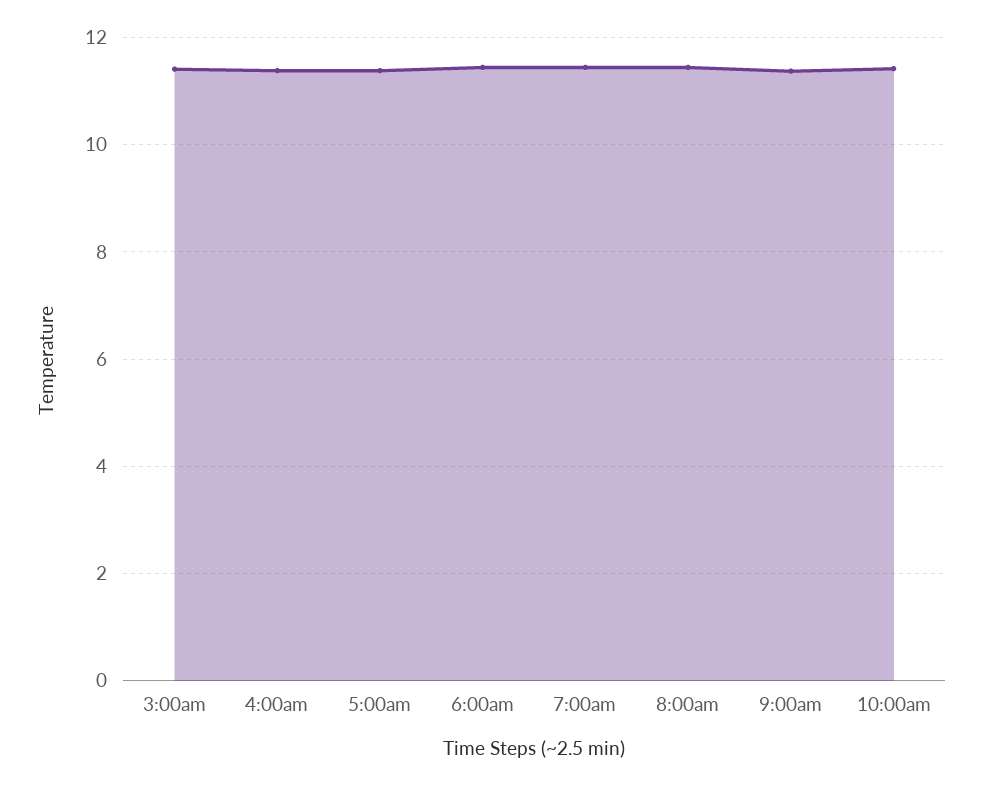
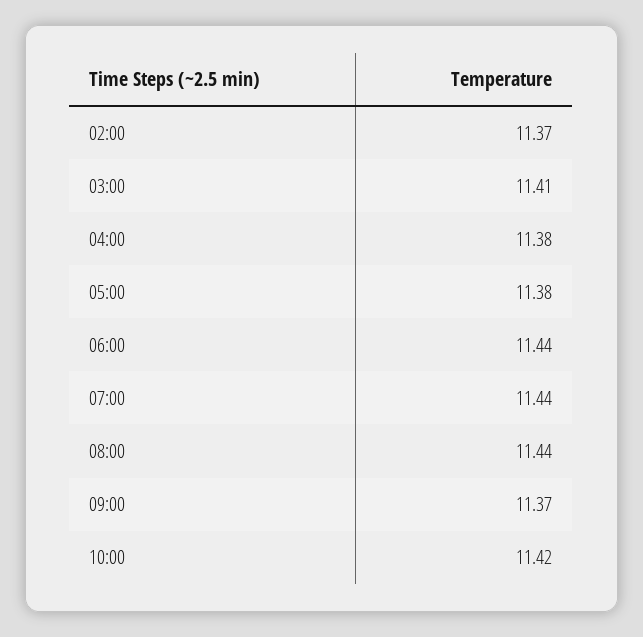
  {
    "3:00am": 11.41,
    "4:00am": 11.38,
    "5:00am": 11.38,
    "6:00am": 11.44,
    "7:00am": 11.44,
    "8:00am": 11.44,
    "9:00am": 11.37,
-   "10:00am": 11.42
+   "10:00am": 11.42,
+   "02:00": 11.37
  }

